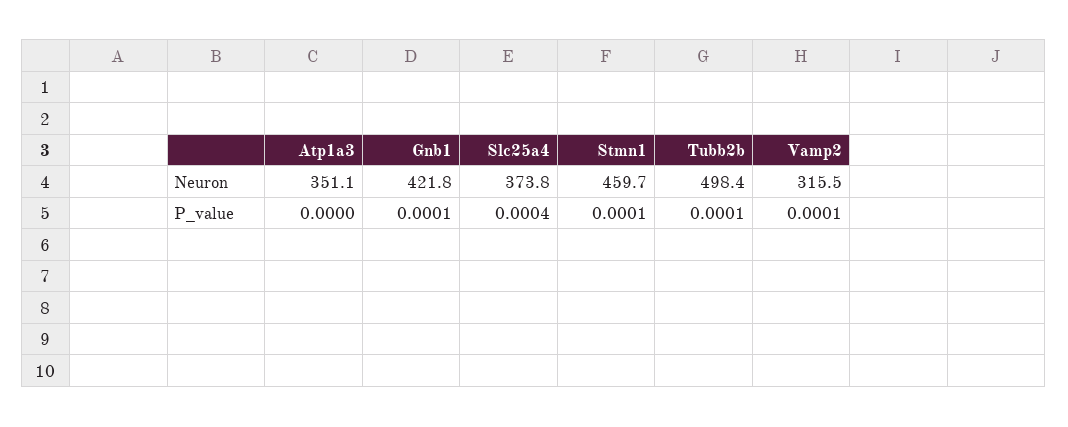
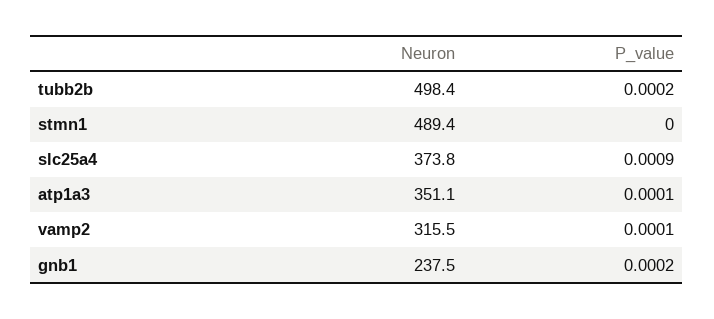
  {
    "Atp1a3": {
      "Neuron": 351.1,
-     "P_value": 0
+     "P_value": 0.0001
    },
    "Gnb1": {
-     "Neuron": 421.8,
+     "Neuron": 237.5,
-     "P_value": 0.0001
+     "P_value": 0.0002
    },
    "Slc25a4": {
      "Neuron": 373.8,
-     "P_value": 0.0004
+     "P_value": 0.0009
    },
    "Stmn1": {
-     "Neuron": 459.7,
+     "Neuron": 489.4,
-     "P_value": 0.0001
+     "P_value": 0
    },
    "Tubb2b": {
      "Neuron": 498.4,
-     "P_value": 0.0001
+     "P_value": 0.0002
    },
    "Vamp2": {
      "Neuron": 315.5,
      "P_value": 0.0001
    }
  }

